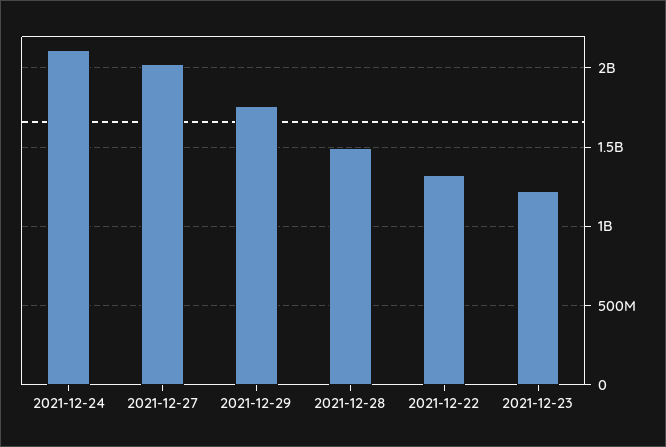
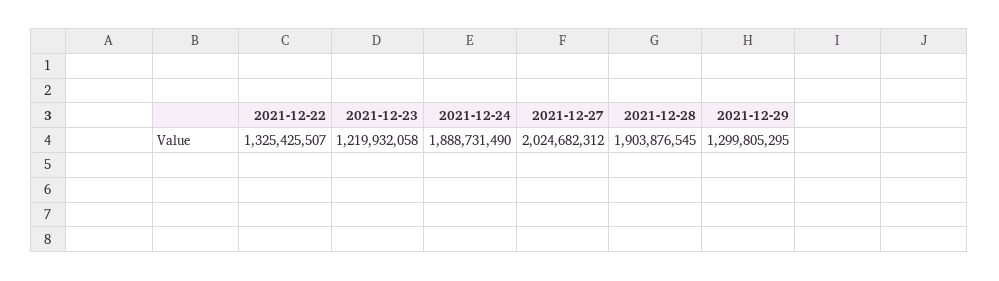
  {
-   "2021-12-24": 2100000000,
+   "2021-12-24": 1888731490,
    "2021-12-27": 2024682312,
-   "2021-12-29": 1750000000,
+   "2021-12-29": 1299805295,
-   "2021-12-28": 1500000000,
+   "2021-12-28": 1903876545,
    "2021-12-22": 1325425507,
    "2021-12-23": 1219932058
  }

